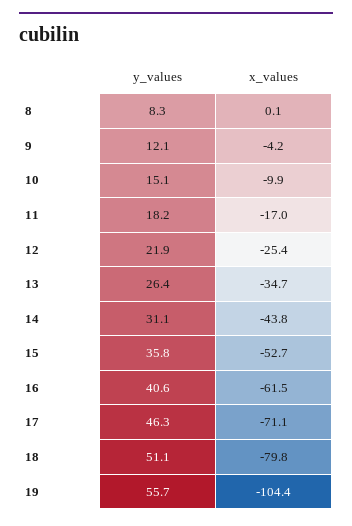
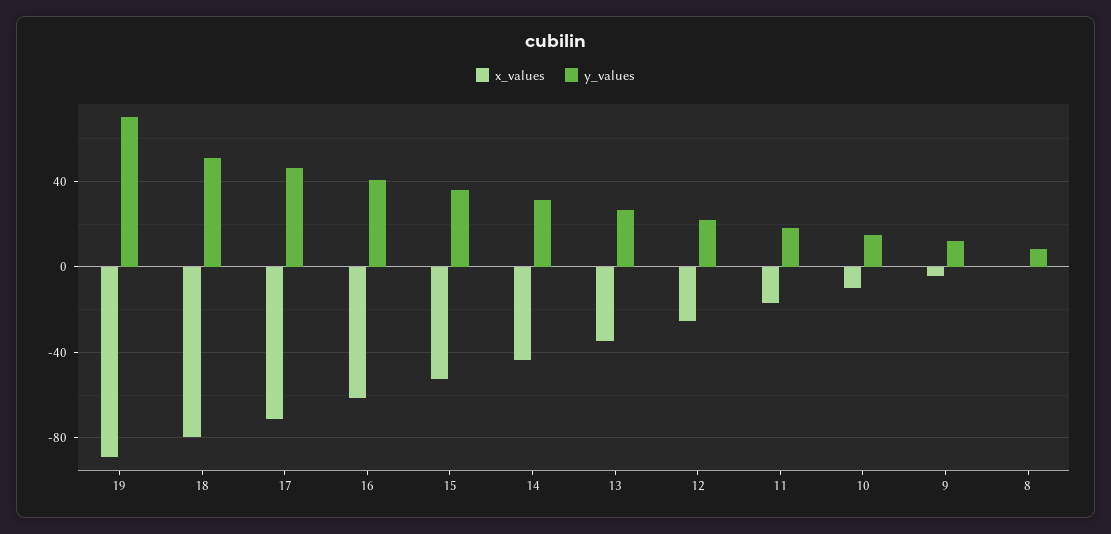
  {
    "y_values": {
      "8": 8.3,
      "9": 12.1,
      "10": 15.1,
      "11": 18.2,
      "12": 21.9,
      "13": 26.4,
      "14": 31.1,
      "15": 35.8,
      "16": 40.6,
      "17": 46.3,
      "18": 51.1,
-     "19": 55.7
+     "19": 70
    },
    "x_values": {
      "8": 0.1,
      "9": -4.2,
      "10": -9.9,
      "11": -17,
      "12": -25.4,
      "13": -34.7,
      "14": -43.8,
      "15": -52.7,
      "16": -61.5,
      "17": -71.1,
      "18": -79.8,
-     "19": -104.4
+     "19": -90
    }
  }

